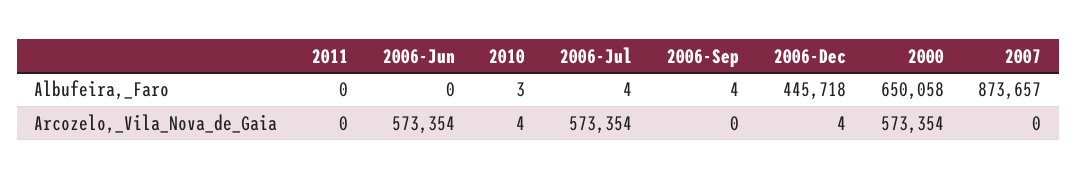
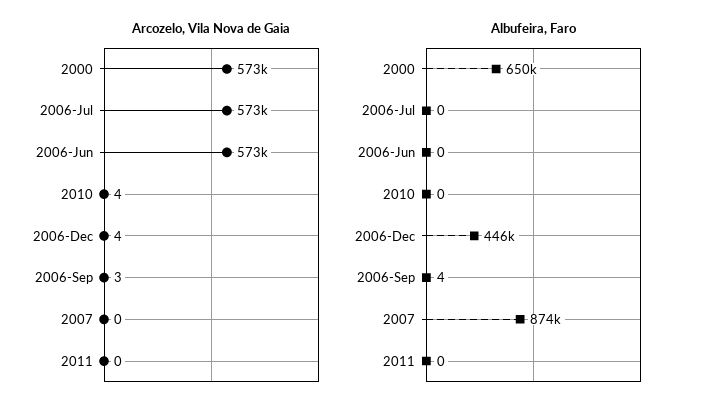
  {
    "Albufeira,_Faro": {
      "2011": 0,
      "2006-Jun": 0,
-     "2010": 3,
+     "2010": 0,
-     "2006-Jul": 4,
+     "2006-Jul": 0,
      "2006-Sep": 4,
      "2006-Dec": 445718,
      "2000": 650058,
      "2007": 873657
    },
    "Arcozelo,_Vila_Nova_de_Gaia": {
      "2011": 0,
      "2006-Jun": 573354,
      "2010": 4,
      "2006-Jul": 573354,
-     "2006-Sep": 0,
+     "2006-Sep": 3,
      "2006-Dec": 4,
      "2000": 573354,
      "2007": 0
    }
  }

